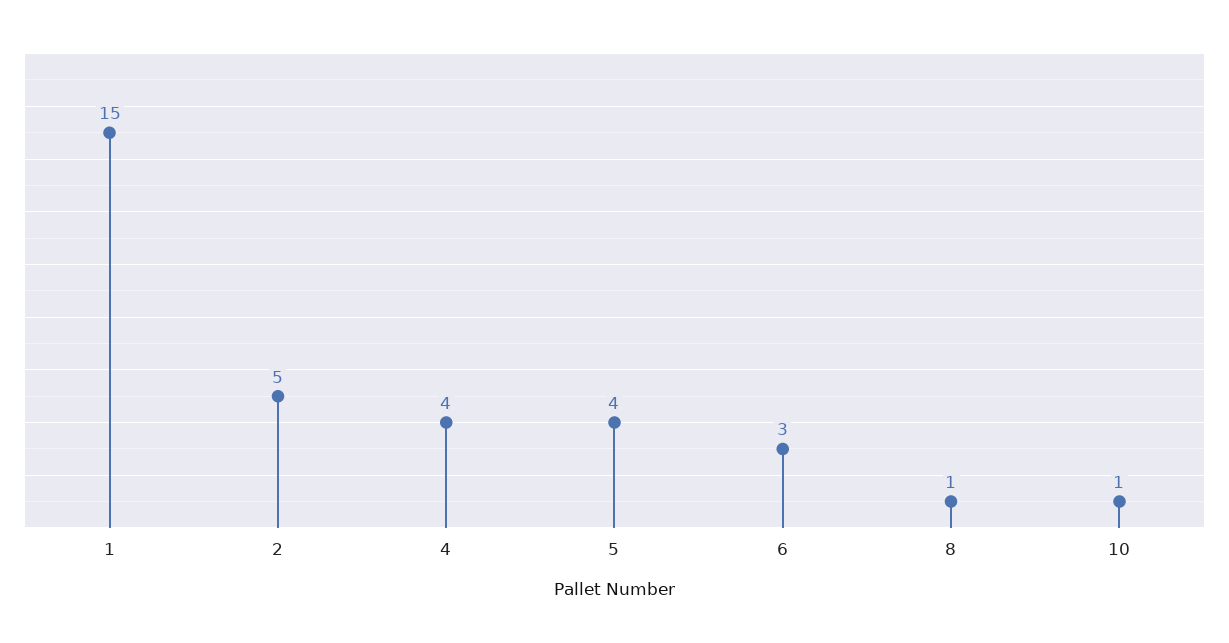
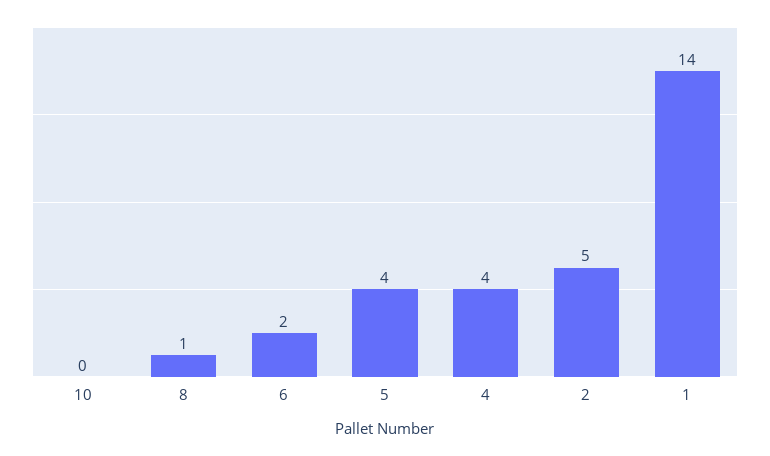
  {
-   "1": 15,
+   "1": 14,
    "2": 5,
    "4": 4,
    "5": 4,
-   "6": 3,
+   "6": 2,
    "8": 1,
-   "10": 1
+   "10": 0
  }

